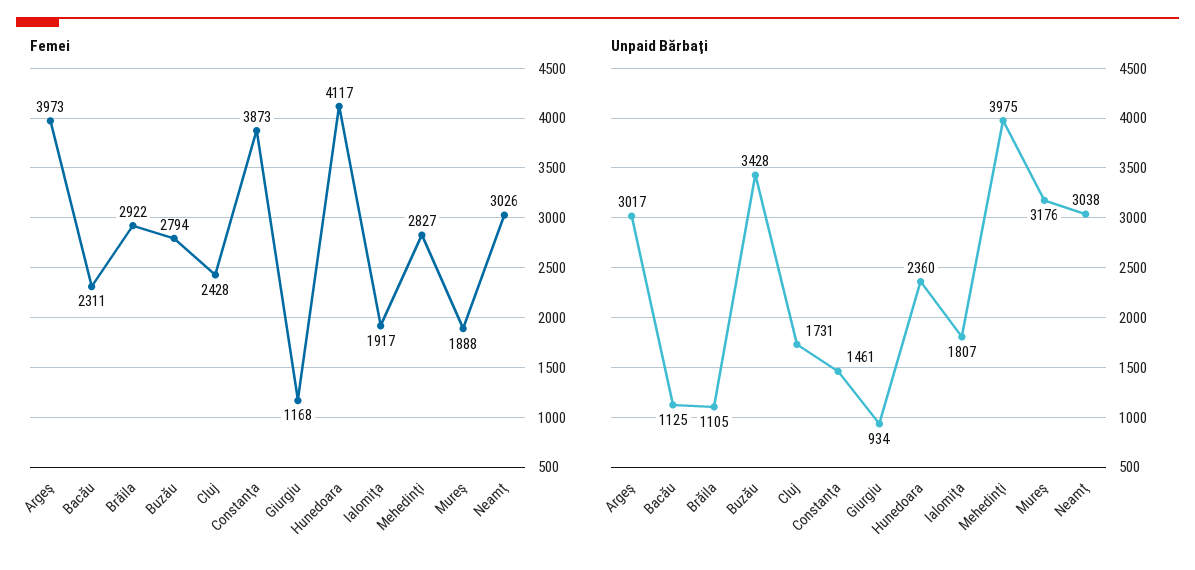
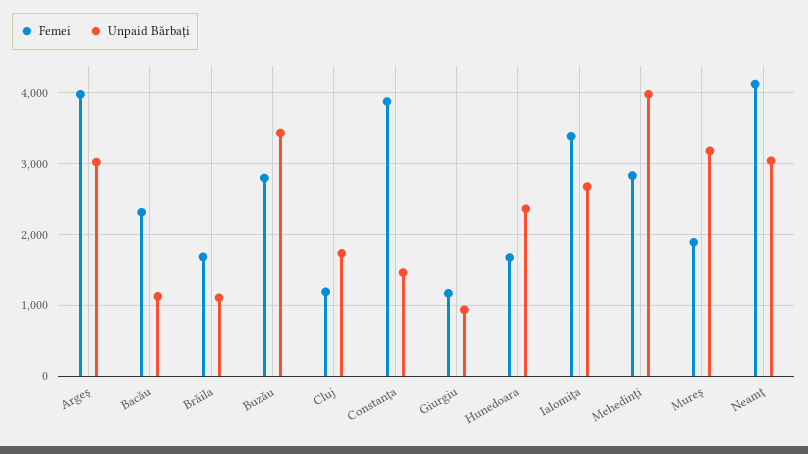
  {
    "Femei": {
      "Argeş": 3973,
      "Bacău": 2311,
-     "Brăila": 2922,
+     "Brăila": 1700,
      "Buzău": 2794,
-     "Cluj": 2428,
+     "Cluj": 1200,
      "Constanţa": 3873,
      "Giurgiu": 1168,
-     "Hunedoara": 4117,
+     "Hunedoara": 1700,
-     "Ialomiţa": 1917,
+     "Ialomiţa": 3400,
      "Mehedinţi": 2827,
      "Mureş": 1888,
-     "Neamţ": 3026
+     "Neamţ": 4100
    },
    "Unpaid Bărbaţi": {
      "Argeş": 3017,
      "Bacău": 1125,
      "Brăila": 1105,
      "Buzău": 3428,
      "Cluj": 1731,
      "Constanţa": 1461,
      "Giurgiu": 934,
      "Hunedoara": 2360,
-     "Ialomiţa": 1807,
+     "Ialomiţa": 2700,
      "Mehedinţi": 3975,
      "Mureş": 3176,
      "Neamţ": 3038
    }
  }

